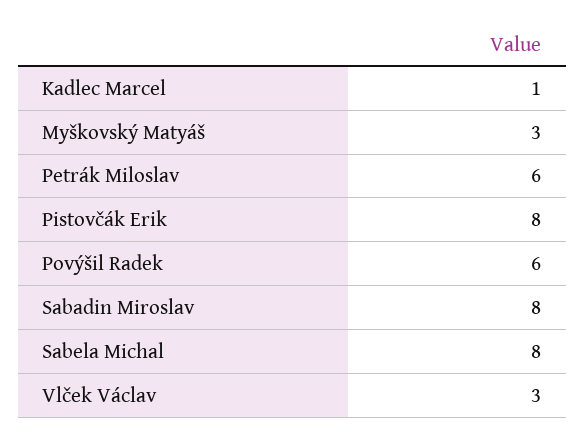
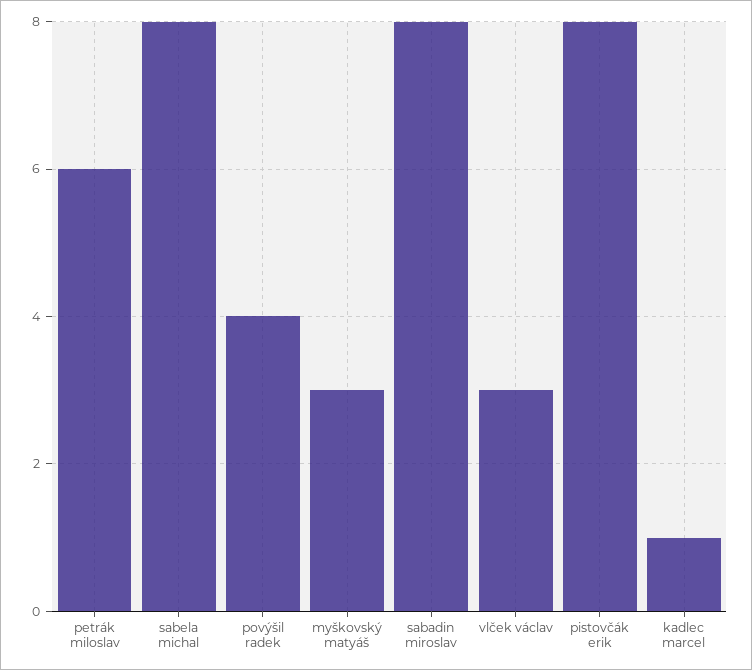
  {
    "Kadlec Marcel": 1,
    "Myškovský Matyáš": 3,
    "Petrák Miloslav": 6,
    "Pistovčák Erik": 8,
-   "Povýšil Radek": 6,
+   "Povýšil Radek": 4,
    "Sabadin Miroslav": 8,
    "Sabela Michal": 8,
    "Vlček Václav": 3
  }

